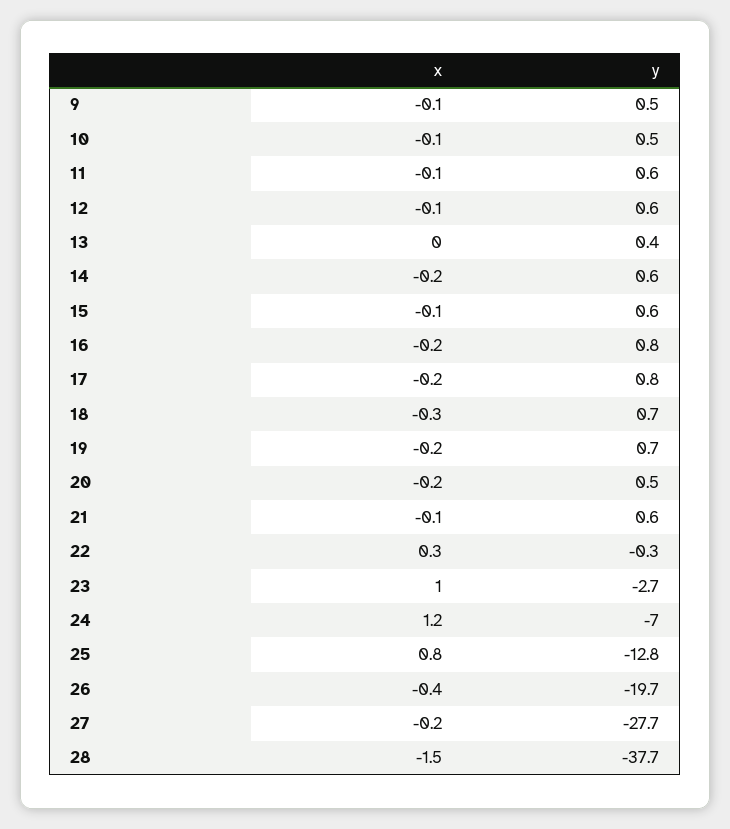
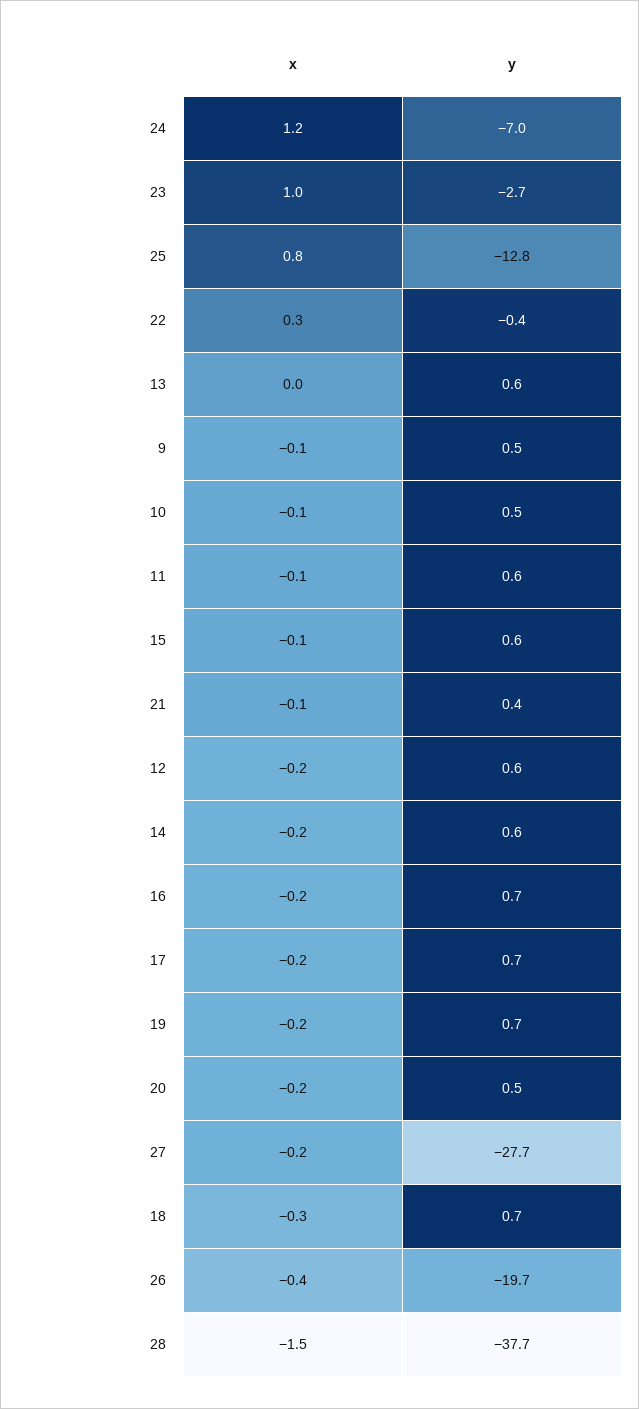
  {
    "x": {
      "9": -0.1,
      "10": -0.1,
      "11": -0.1,
-     "12": -0.1,
+     "12": -0.2,
      "13": 0,
      "14": -0.2,
      "15": -0.1,
      "16": -0.2,
      "17": -0.2,
      "18": -0.3,
      "19": -0.2,
      "20": -0.2,
      "21": -0.1,
      "22": 0.3,
      "23": 1,
      "24": 1.2,
      "25": 0.8,
      "26": -0.4,
      "27": -0.2,
      "28": -1.5
    },
    "y": {
      "9": 0.5,
      "10": 0.5,
      "11": 0.6,
      "12": 0.6,
-     "13": 0.4,
+     "13": 0.6,
      "14": 0.6,
      "15": 0.6,
-     "16": 0.8,
+     "16": 0.7,
-     "17": 0.8,
+     "17": 0.7,
      "18": 0.7,
      "19": 0.7,
      "20": 0.5,
-     "21": 0.6,
+     "21": 0.4,
-     "22": -0.3,
+     "22": -0.4,
      "23": -2.7,
      "24": -7,
      "25": -12.8,
      "26": -19.7,
      "27": -27.7,
      "28": -37.7
    }
  }

